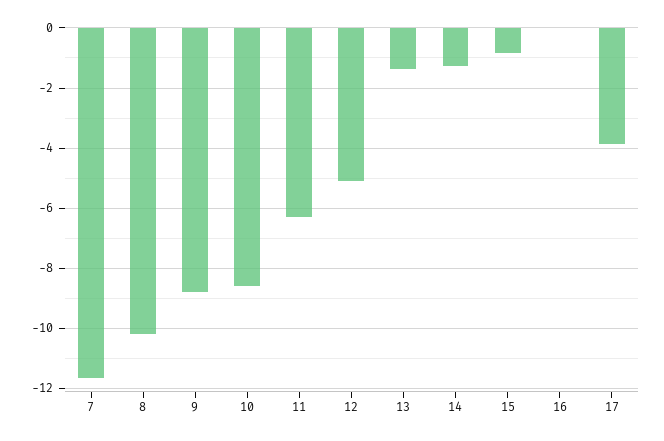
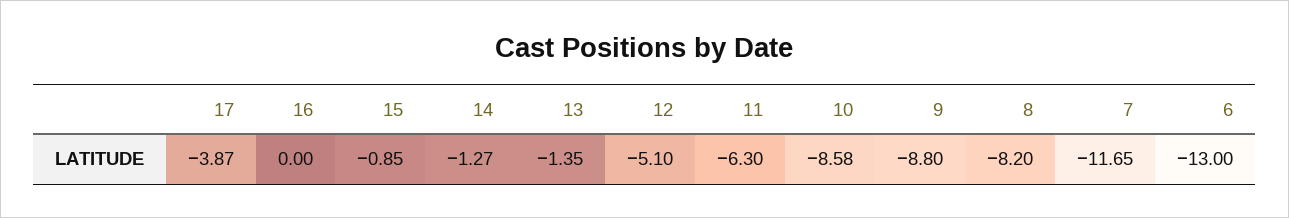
  {
    "7": -11.65,
-   "8": -10.2,
+   "8": -8.2,
    "9": -8.8,
    "10": -8.58,
    "11": -6.3,
    "12": -5.1,
    "13": -1.35,
    "14": -1.27,
    "15": -0.85,
    "16": 0,
-   "17": -3.87
+   "17": -3.87,
+   "6": -13
  }

